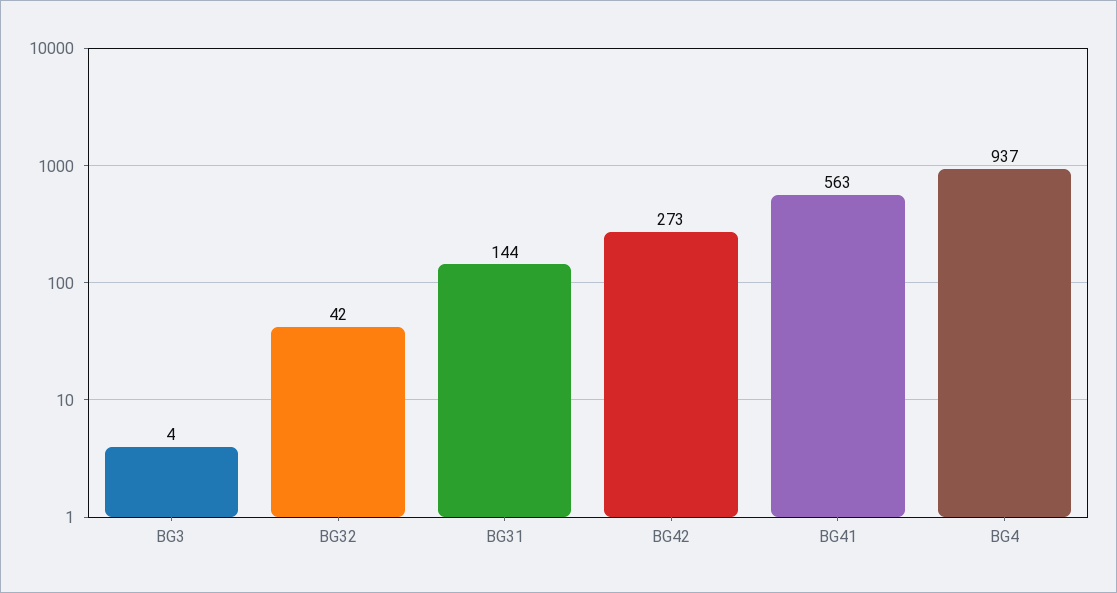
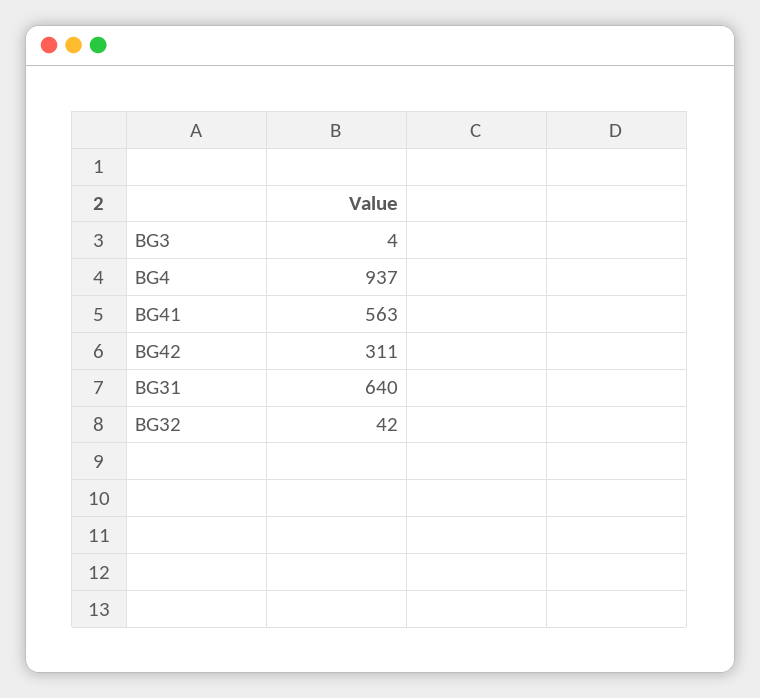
  {
    "BG3": 4,
    "BG32": 42,
-   "BG31": 144,
+   "BG31": 640,
-   "BG42": 273,
+   "BG42": 311,
    "BG41": 563,
    "BG4": 937
  }

